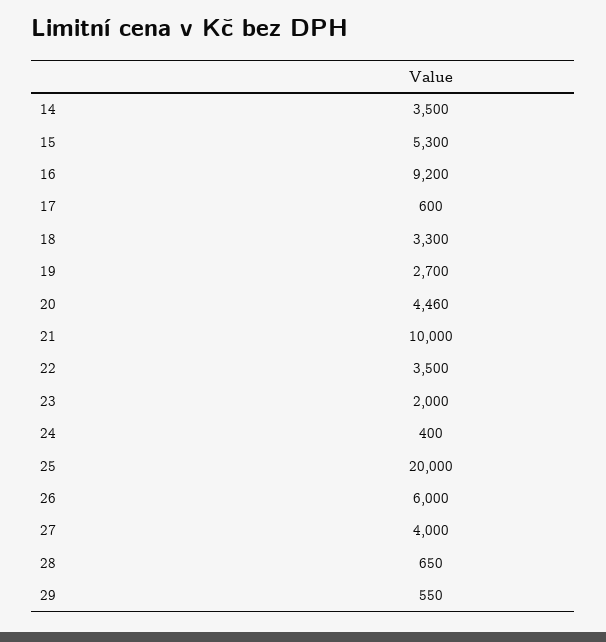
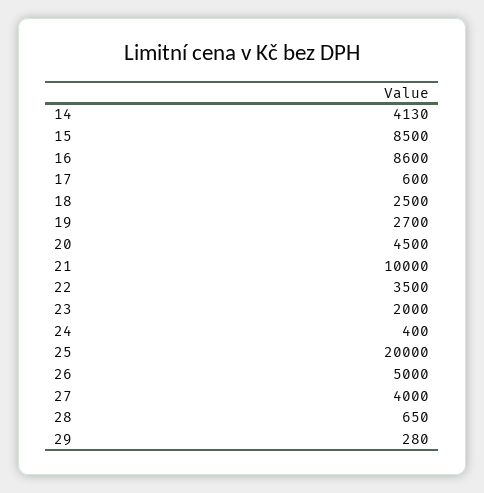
  {
-   "14": 3500,
+   "14": 4130,
-   "15": 5300,
+   "15": 8500,
-   "16": 9200,
+   "16": 8600,
    "17": 600,
-   "18": 3300,
+   "18": 2500,
    "19": 2700,
-   "20": 4460,
+   "20": 4500,
    "21": 10000,
    "22": 3500,
    "23": 2000,
    "24": 400,
    "25": 20000,
-   "26": 6000,
+   "26": 5000,
    "27": 4000,
    "28": 650,
-   "29": 550
+   "29": 280
  }

